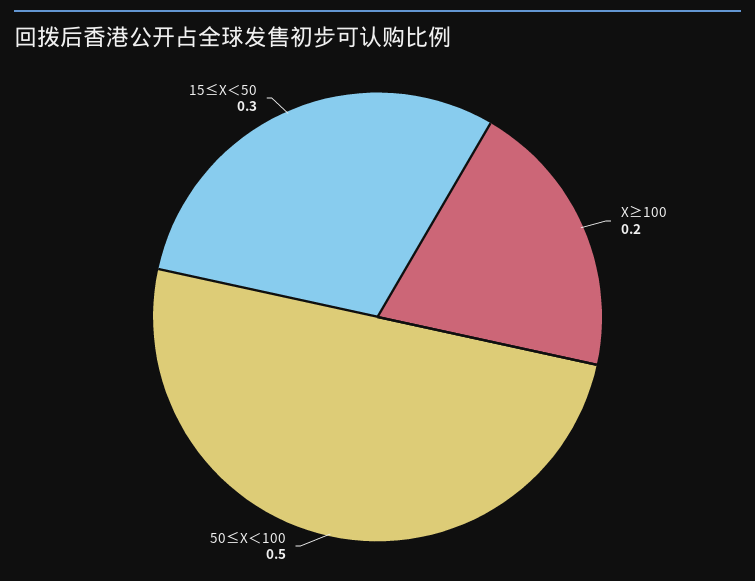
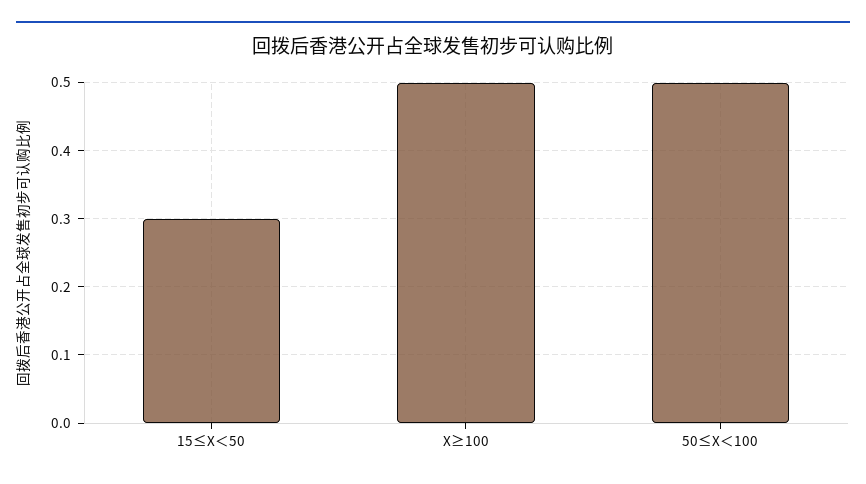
  {
-   "X≥100": 0.2,
+   "X≥100": 0.5,
    "50≤X＜100": 0.5,
    "15≤X＜50": 0.3
  }

